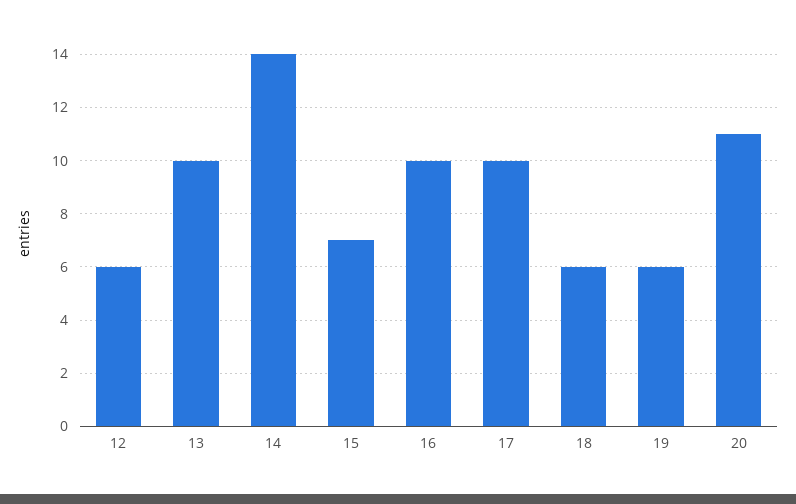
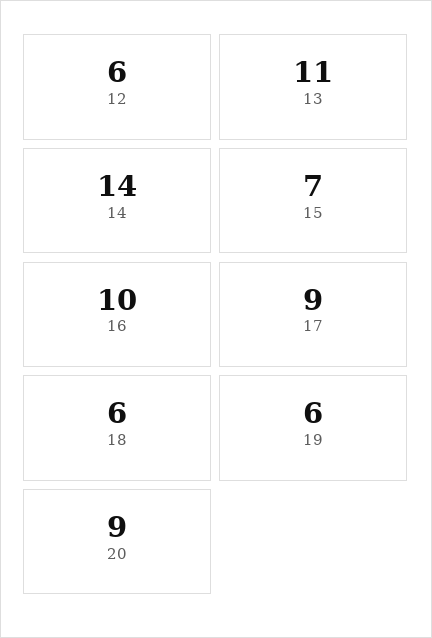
  {
    "12": 6,
-   "13": 10,
+   "13": 11,
    "14": 14,
    "15": 7,
    "16": 10,
-   "17": 10,
+   "17": 9,
    "18": 6,
    "19": 6,
-   "20": 11
+   "20": 9
  }

